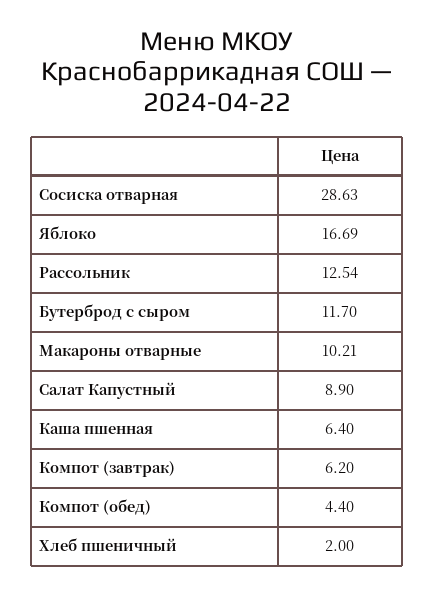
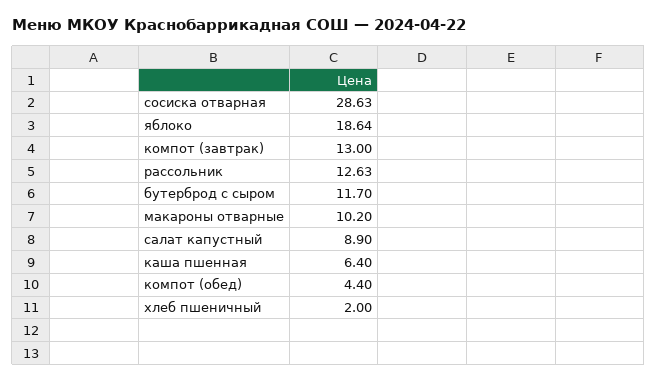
  {
    "Сосиска отварная": 28.63,
-   "Яблоко": 16.69,
+   "Яблоко": 18.64,
-   "Рассольник": 12.54,
+   "Рассольник": 12.63,
    "Бутерброд с сыром": 11.7,
-   "Макароны отварные": 10.21,
+   "Макароны отварные": 10.2,
    "Салат Капустный": 8.9,
    "Каша пшенная": 6.4,
-   "Компот (завтрак)": 6.2,
+   "Компот (завтрак)": 13,
    "Компот (обед)": 4.4,
    "Хлеб пшеничный": 2
  }

